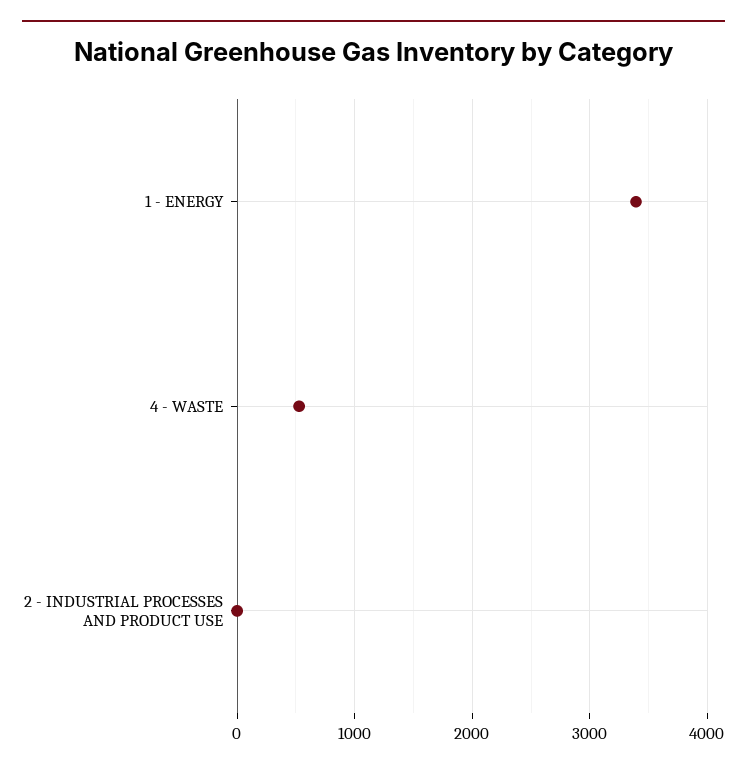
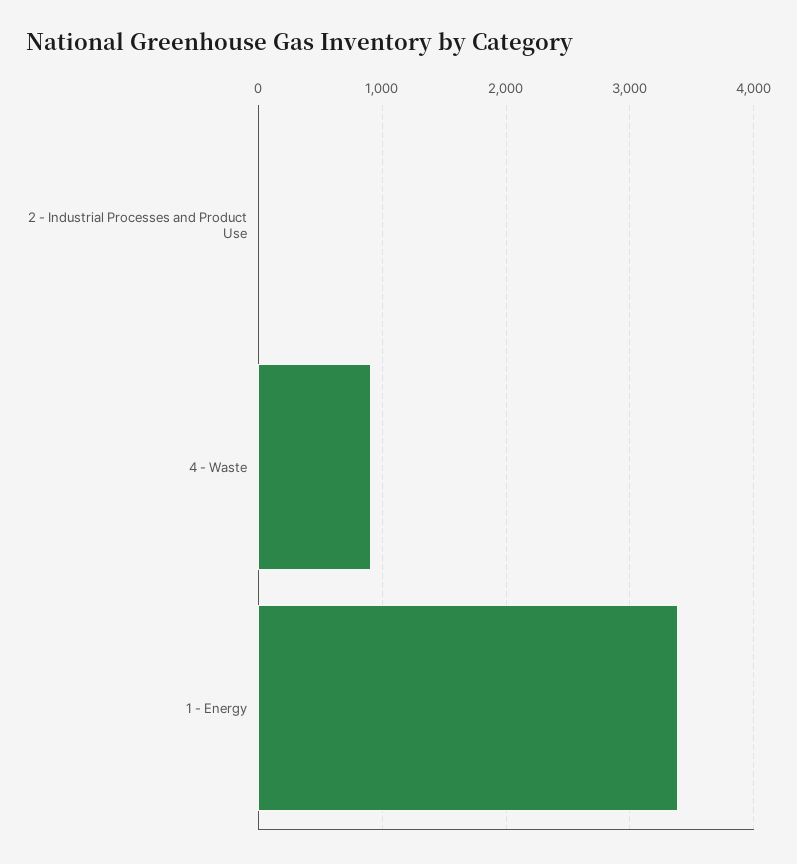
  {
    "1 - ENERGY": 3400,
-   "4 - WASTE": 500,
+   "4 - WASTE": 900,
    "2 - INDUSTRIAL PROCESSES AND PRODUCT USE": 0
  }

